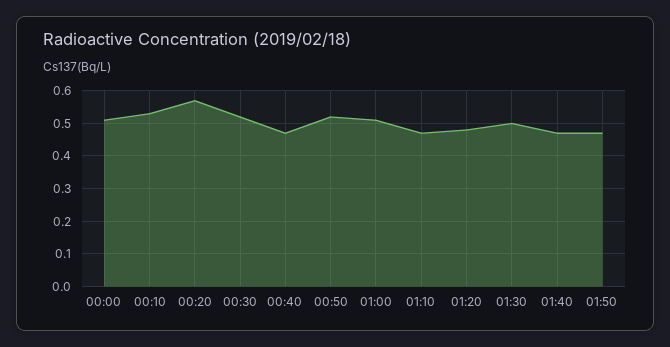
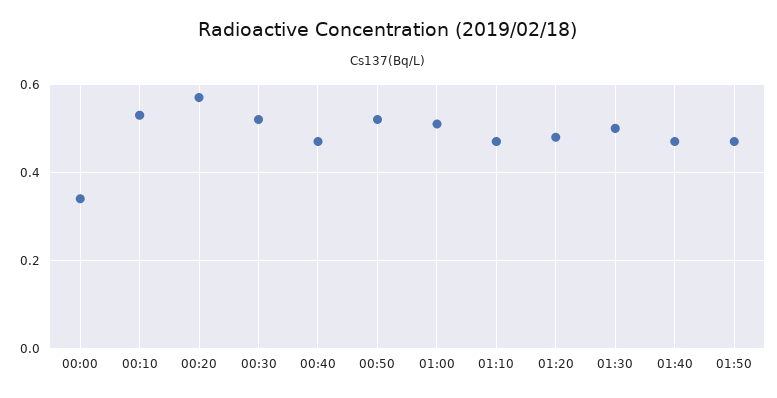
  {
-   "00:00": 0.5,
+   "00:00": 0.35,
    "00:10": 0.55,
    "00:20": 0.55,
    "00:30": 0.5,
    "00:40": 0.45,
    "00:50": 0.5,
    "01:00": 0.5,
    "01:10": 0.45,
    "01:20": 0.5,
    "01:30": 0.5,
    "01:40": 0.45,
    "01:50": 0.45
  }

